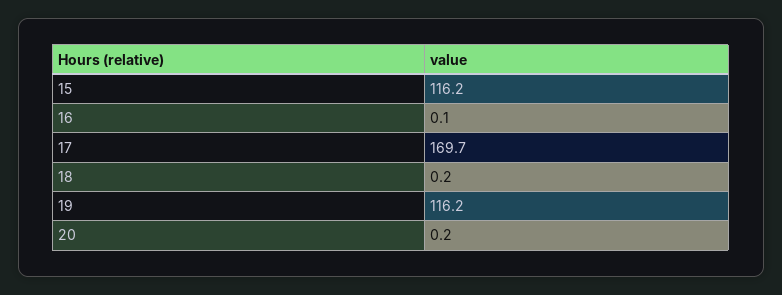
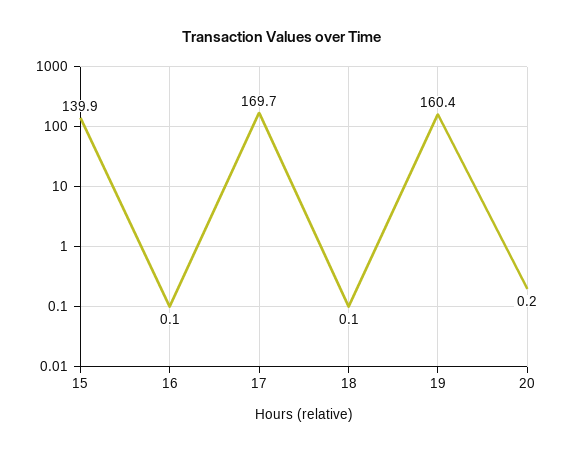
  {
-   "15": 116.2,
+   "15": 139.9,
    "16": 0.1,
    "17": 169.7,
-   "18": 0.2,
+   "18": 0.1,
-   "19": 116.2,
+   "19": 160.4,
    "20": 0.2
  }

